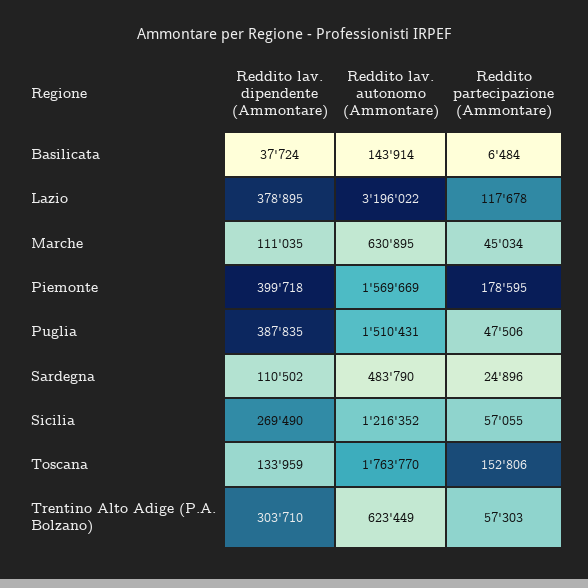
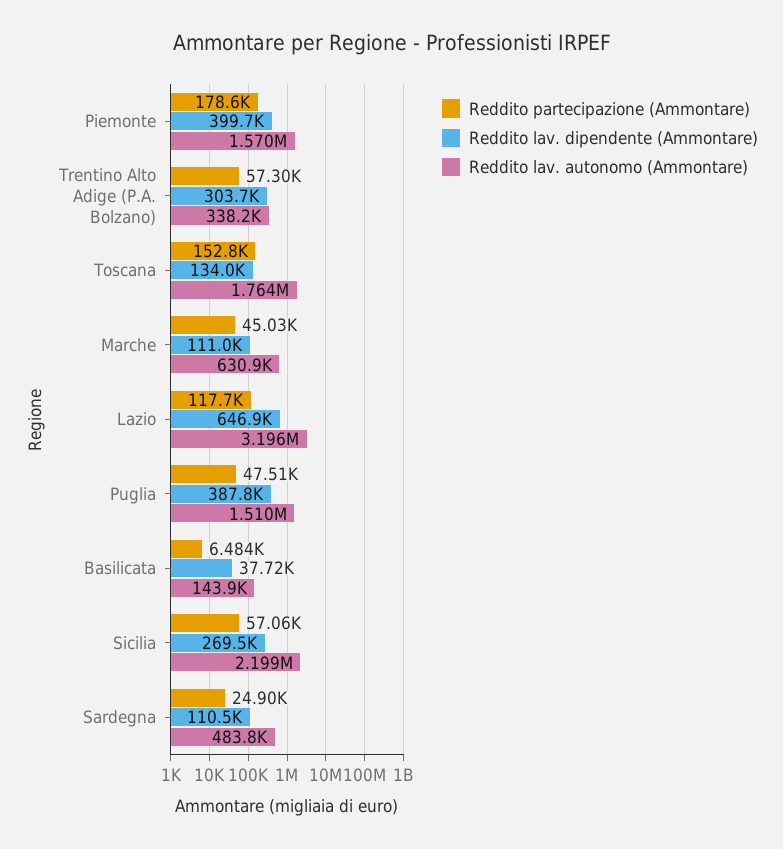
  {
    "Reddito lav. dipendente (Ammontare)": {
      "Basilicata": 37724,
-     "Lazio": 378895,
+     "Lazio": 646900,
      "Marche": 111035,
      "Piemonte": 399718,
      "Puglia": 387835,
      "Sardegna": 110502,
      "Sicilia": 269490,
      "Toscana": 133959,
      "Trentino Alto Adige (P.A. Bolzano)": 303710
    },
    "Reddito lav. autonomo (Ammontare)": {
      "Basilicata": 143914,
      "Lazio": 3196022,
      "Marche": 630895,
      "Piemonte": 1569669,
      "Puglia": 1510431,
      "Sardegna": 483790,
-     "Sicilia": 1216352,
+     "Sicilia": 2199000,
      "Toscana": 1763770,
-     "Trentino Alto Adige (P.A. Bolzano)": 623449
+     "Trentino Alto Adige (P.A. Bolzano)": 338200
    },
    "Reddito partecipazione (Ammontare)": {
      "Basilicata": 6484,
      "Lazio": 117678,
      "Marche": 45034,
      "Piemonte": 178595,
      "Puglia": 47506,
      "Sardegna": 24896,
      "Sicilia": 57055,
      "Toscana": 152806,
      "Trentino Alto Adige (P.A. Bolzano)": 57303
    }
  }

